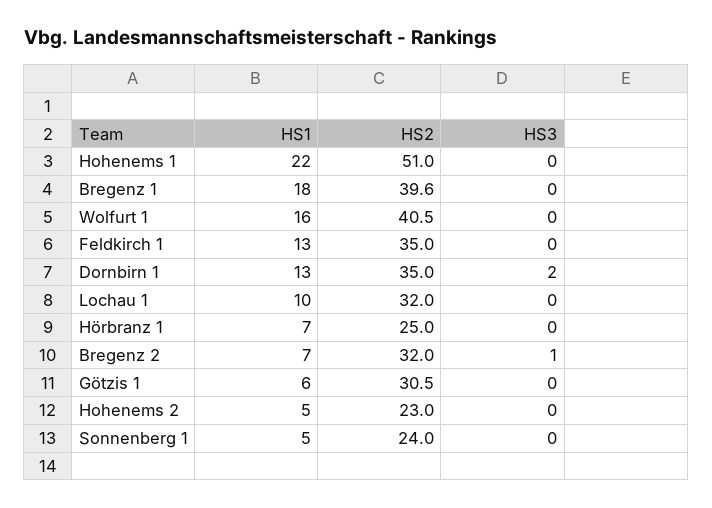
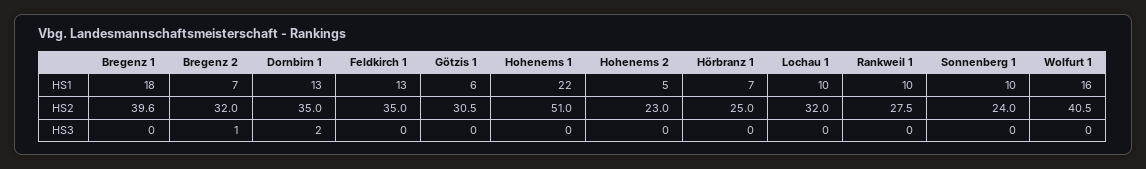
  {
    "HS1": {
      "Hohenems 1": 22,
      "Bregenz 1": 18,
      "Wolfurt 1": 16,
      "Feldkirch 1": 13,
      "Dornbirn 1": 13,
      "Lochau 1": 10,
      "Hörbranz 1": 7,
      "Bregenz 2": 7,
      "Götzis 1": 6,
      "Hohenems 2": 5,
-     "Sonnenberg 1": 5
+     "Sonnenberg 1": 10,
+     "Rankweil 1": 10
    },
    "HS2": {
      "Hohenems 1": 51,
      "Bregenz 1": 39.6,
      "Wolfurt 1": 40.5,
      "Feldkirch 1": 35,
      "Dornbirn 1": 35,
      "Lochau 1": 32,
      "Hörbranz 1": 25,
      "Bregenz 2": 32,
      "Götzis 1": 30.5,
      "Hohenems 2": 23,
-     "Sonnenberg 1": 24
+     "Sonnenberg 1": 24,
+     "Rankweil 1": 27.5
    },
    "HS3": {
      "Hohenems 1": 0,
      "Bregenz 1": 0,
      "Wolfurt 1": 0,
      "Feldkirch 1": 0,
      "Dornbirn 1": 2,
      "Lochau 1": 0,
      "Hörbranz 1": 0,
      "Bregenz 2": 1,
      "Götzis 1": 0,
      "Hohenems 2": 0,
-     "Sonnenberg 1": 0
+     "Sonnenberg 1": 0,
+     "Rankweil 1": 0
    }
  }

